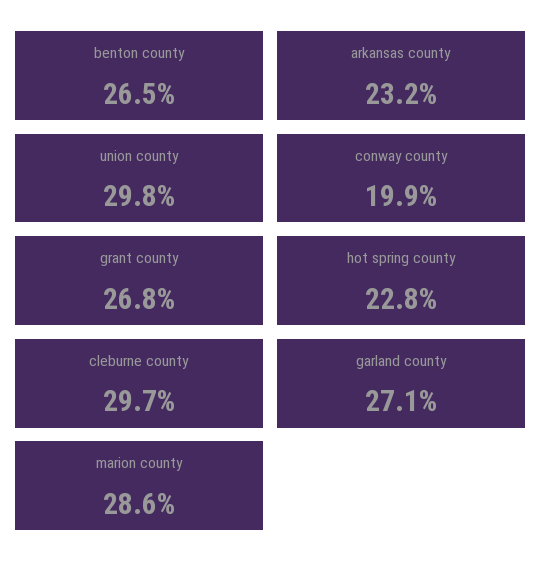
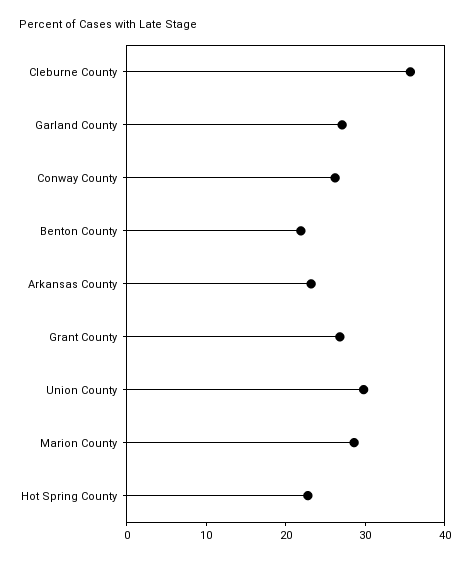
  {
-   "benton county": 26.5,
+   "benton county": 22,
    "arkansas county": 23.2,
    "union county": 29.8,
-   "conway county": 19.9,
+   "conway county": 26,
    "grant county": 26.8,
    "hot spring county": 22.8,
-   "cleburne county": 29.7,
+   "cleburne county": 36,
    "garland county": 27.1,
    "marion county": 28.6
  }

